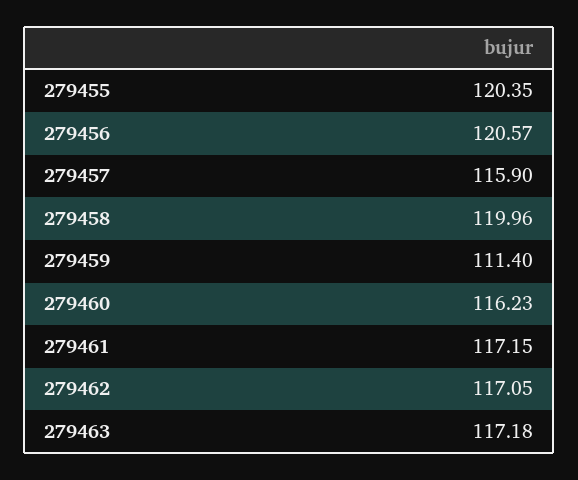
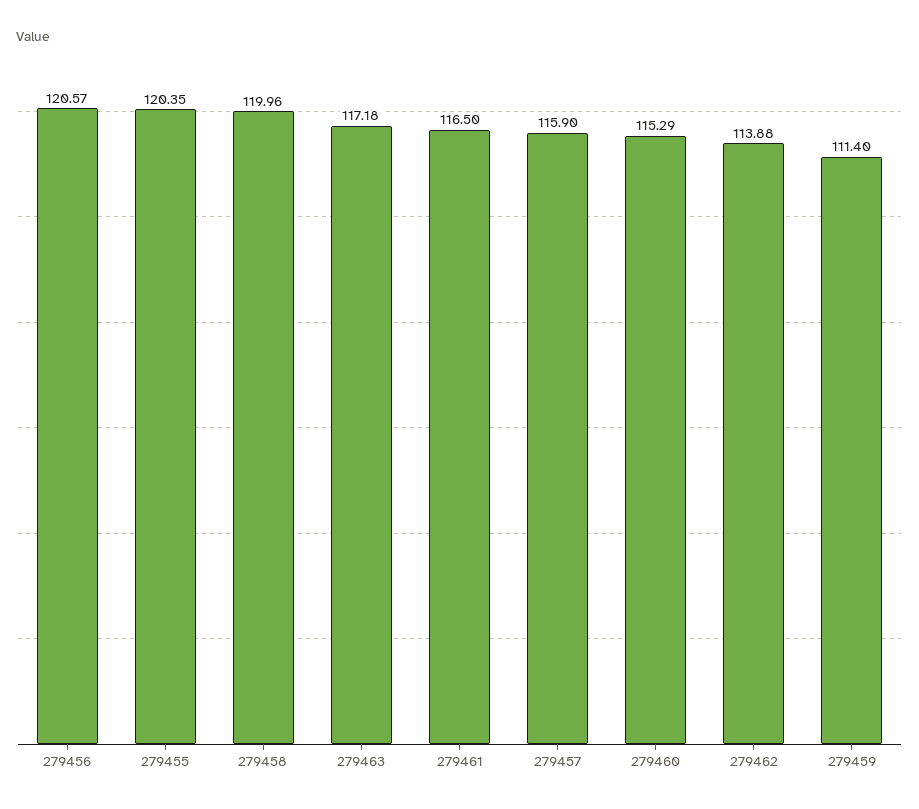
  {
    "279455": 120.35,
    "279456": 120.57,
    "279457": 115.9,
    "279458": 119.96,
    "279459": 111.4,
-   "279460": 116.23,
+   "279460": 115.29,
-   "279461": 117.15,
+   "279461": 116.5,
-   "279462": 117.05,
+   "279462": 113.88,
    "279463": 117.18
  }

